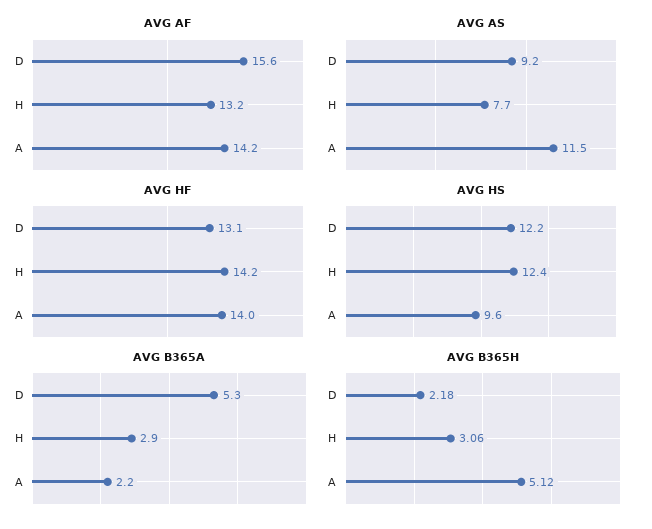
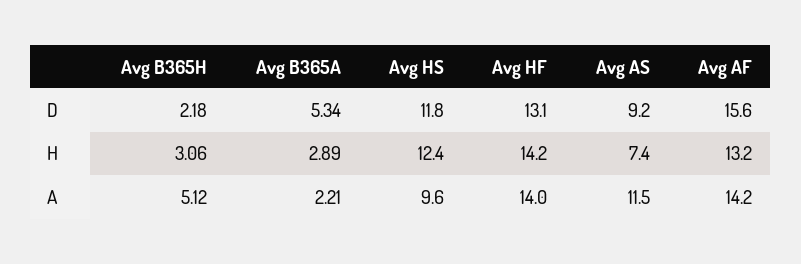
  {
    "AVG AF": {
      "D": 15.6,
      "H": 13.2,
      "A": 14.2
    },
    "AVG AS": {
      "D": 9.2,
-     "H": 7.7,
+     "H": 7.4,
      "A": 11.5
    },
    "AVG HF": {
      "D": 13.1,
      "H": 14.2,
      "A": 14
    },
    "AVG HS": {
-     "D": 12.2,
+     "D": 11.8,
      "H": 12.4,
      "A": 9.6
    },
    "AVG B365A": {
      "D": 5.34,
      "H": 2.89,
      "A": 2.21
    },
    "AVG B365H": {
      "D": 2.18,
      "H": 3.06,
      "A": 5.12
    }
  }

